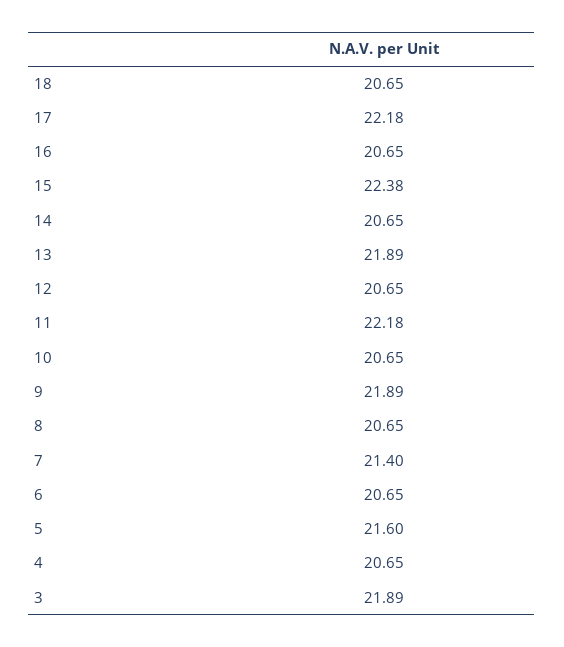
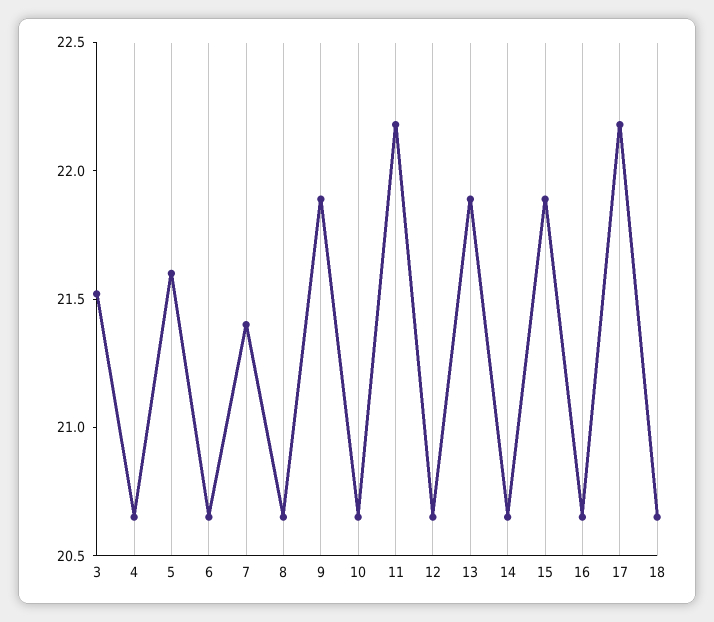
  {
    "18": 20.65,
    "17": 22.18,
    "16": 20.65,
-   "15": 22.38,
+   "15": 21.9,
    "14": 20.65,
    "13": 21.89,
    "12": 20.65,
    "11": 22.18,
    "10": 20.65,
    "9": 21.89,
    "8": 20.65,
    "7": 21.4,
    "6": 20.65,
    "5": 21.6,
    "4": 20.65,
-   "3": 21.89
+   "3": 21.5
  }

